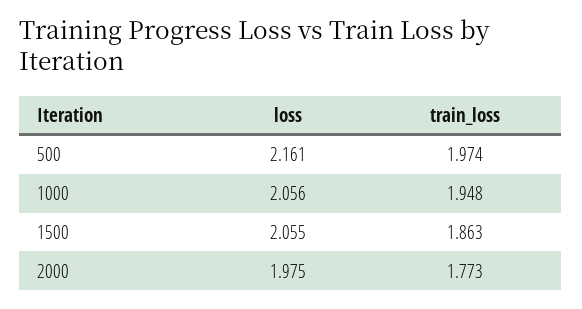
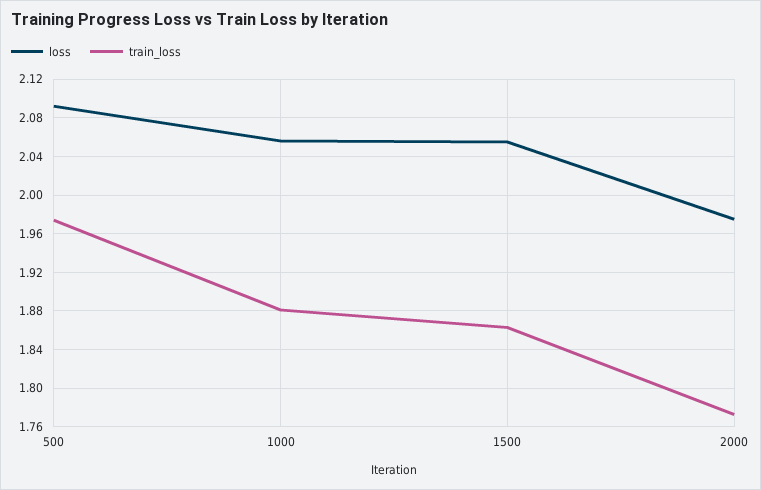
  {
    "loss": {
-     "500": 2.161,
+     "500": 2.09,
      "1000": 2.056,
      "1500": 2.055,
      "2000": 1.975
    },
    "train_loss": {
      "500": 1.974,
-     "1000": 1.948,
+     "1000": 1.88,
      "1500": 1.863,
      "2000": 1.773
    }
  }

